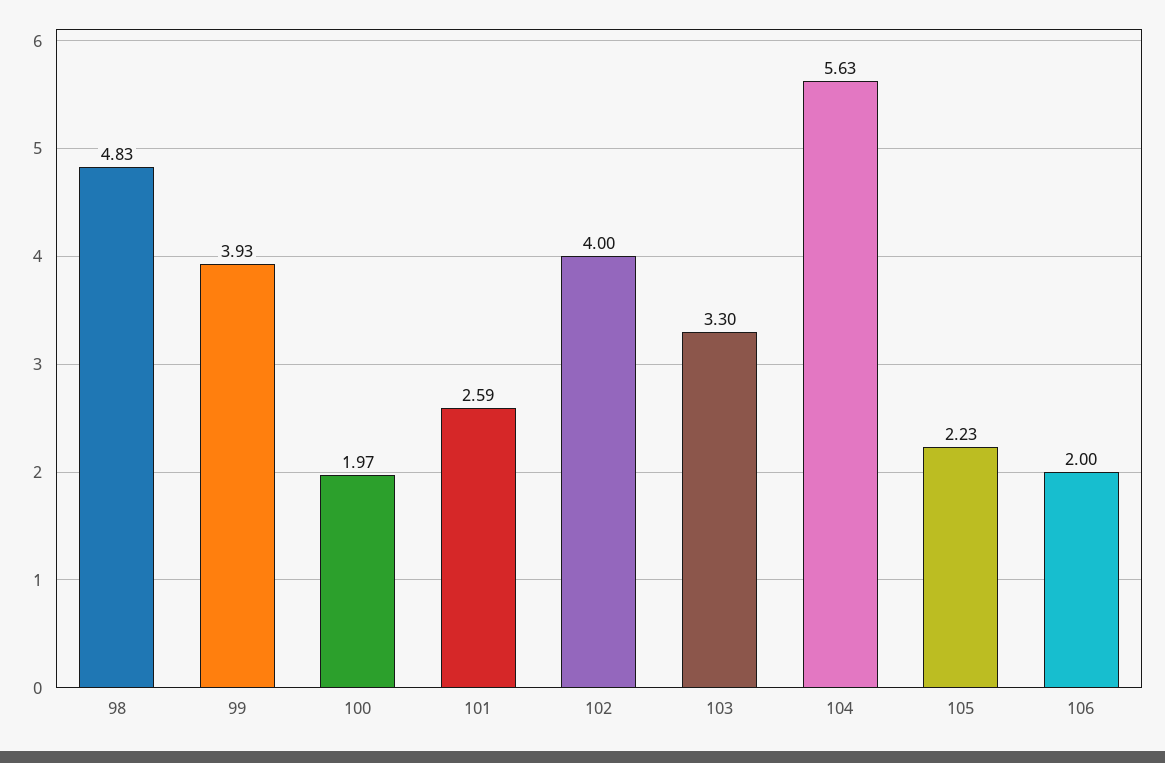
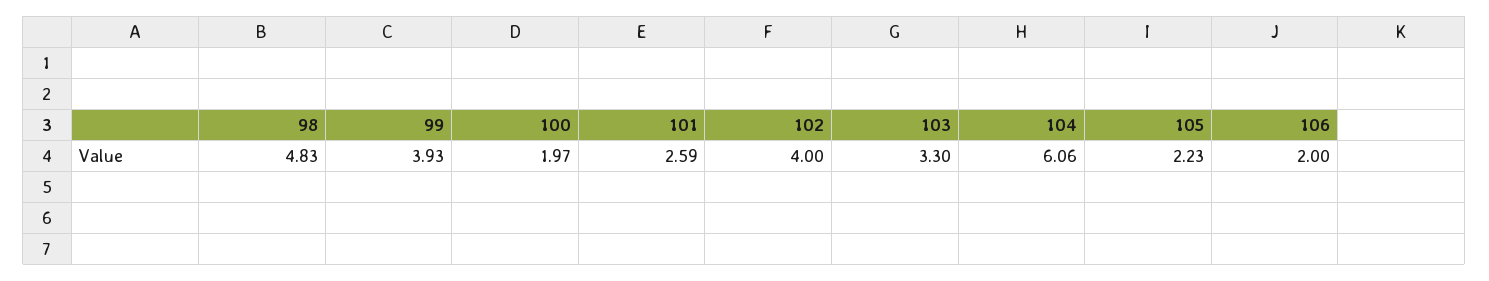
  {
    "98": 4.83,
    "99": 3.93,
    "100": 1.97,
    "101": 2.59,
    "102": 4,
    "103": 3.3,
-   "104": 5.63,
+   "104": 6.06,
    "105": 2.23,
    "106": 2
  }

